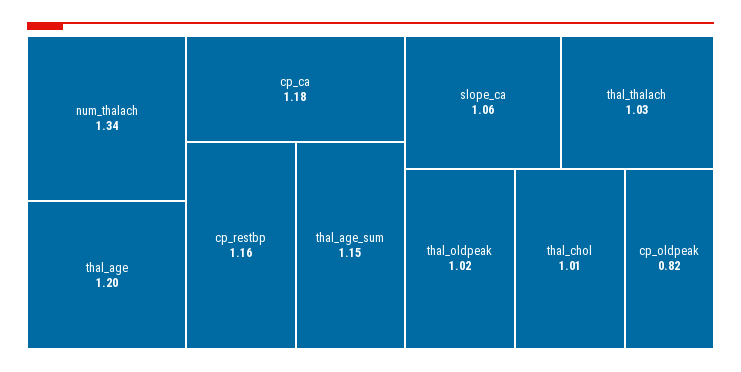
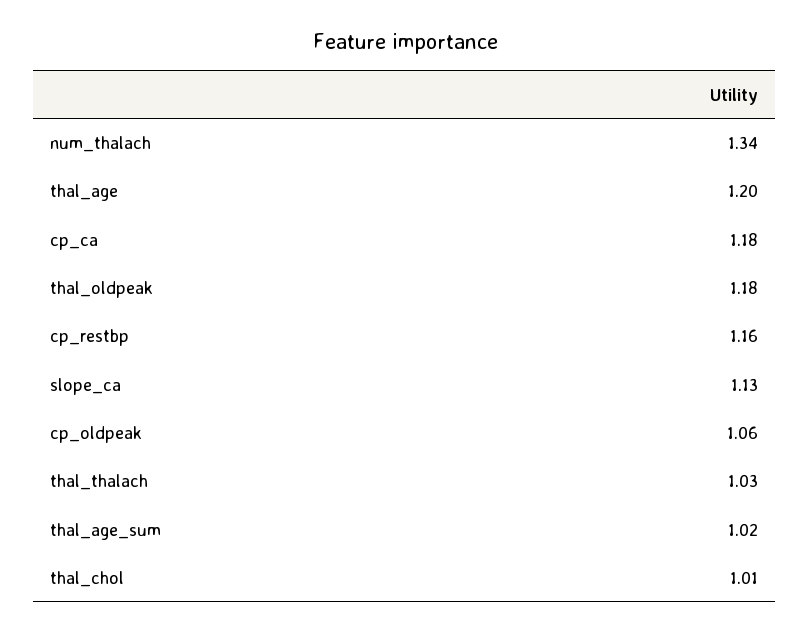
  {
    "num_thalach": 1.34,
    "thal_age": 1.2,
    "cp_ca": 1.18,
    "cp_restbp": 1.16,
-   "thal_age_sum": 1.15,
+   "thal_age_sum": 1.02,
-   "slope_ca": 1.06,
+   "slope_ca": 1.13,
    "thal_thalach": 1.03,
-   "thal_oldpeak": 1.02,
+   "thal_oldpeak": 1.18,
    "thal_chol": 1.01,
-   "cp_oldpeak": 0.82
+   "cp_oldpeak": 1.06
  }

